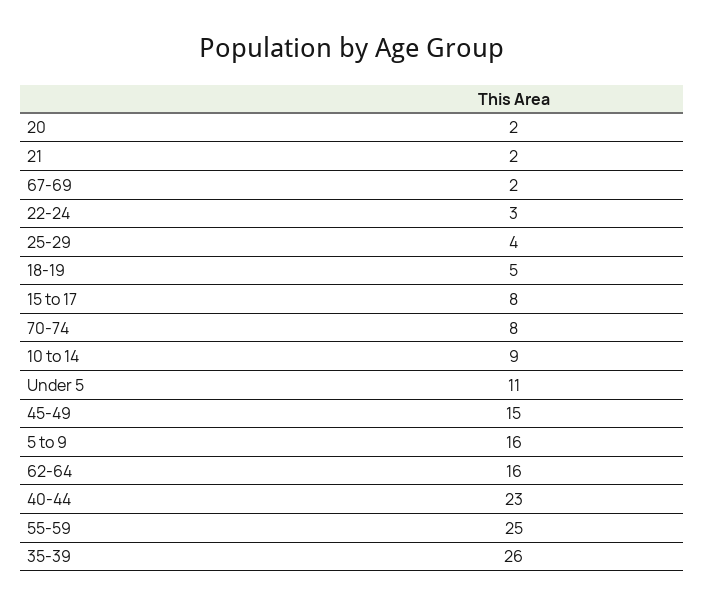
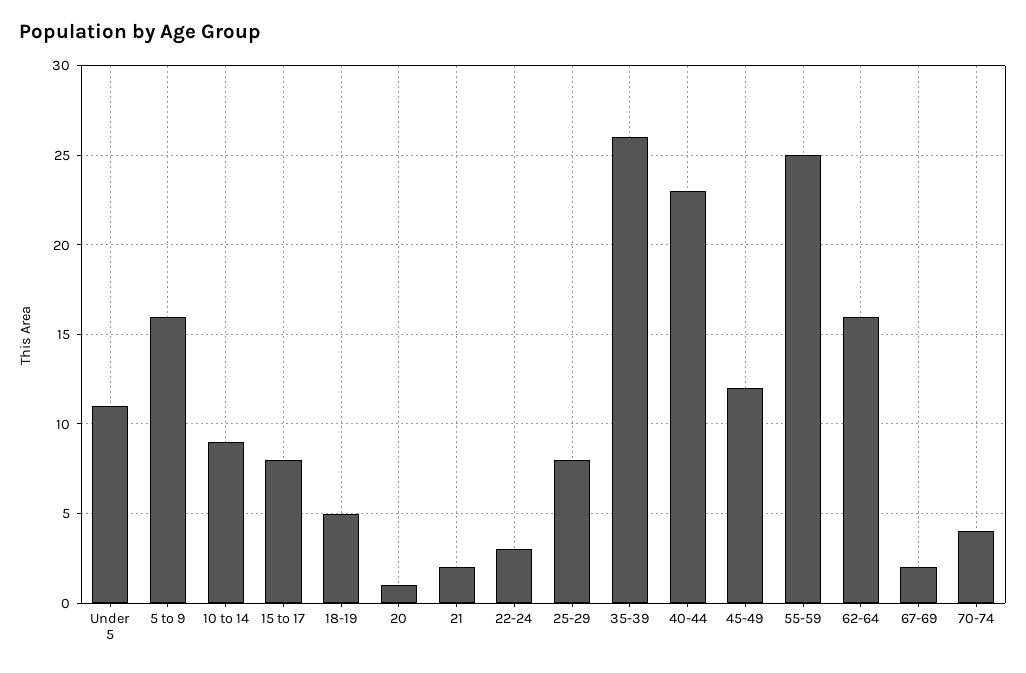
  {
-   "20": 2,
+   "20": 1,
    "21": 2,
    "67-69": 2,
    "22-24": 3,
-   "25-29": 4,
+   "25-29": 8,
    "18-19": 5,
    "15 to 17": 8,
-   "70-74": 8,
+   "70-74": 4,
    "10 to 14": 9,
    "Under 5": 11,
-   "45-49": 15,
+   "45-49": 12,
    "5 to 9": 16,
    "62-64": 16,
    "40-44": 23,
    "55-59": 25,
    "35-39": 26
  }

